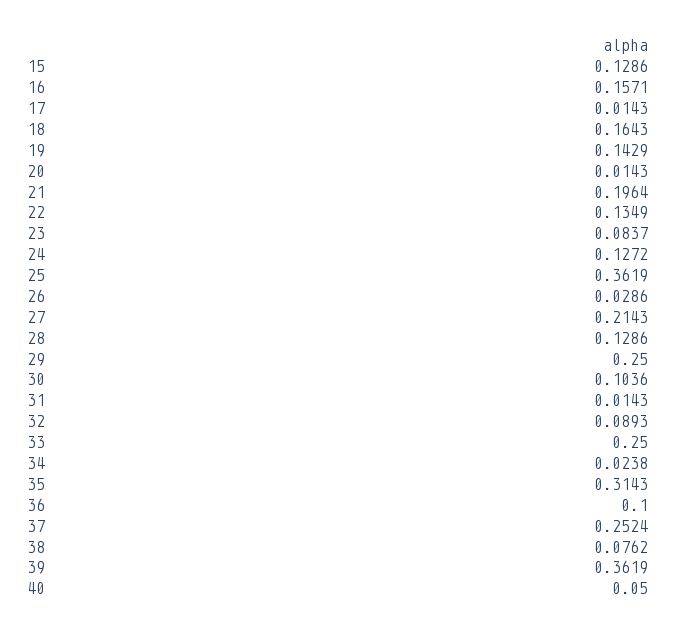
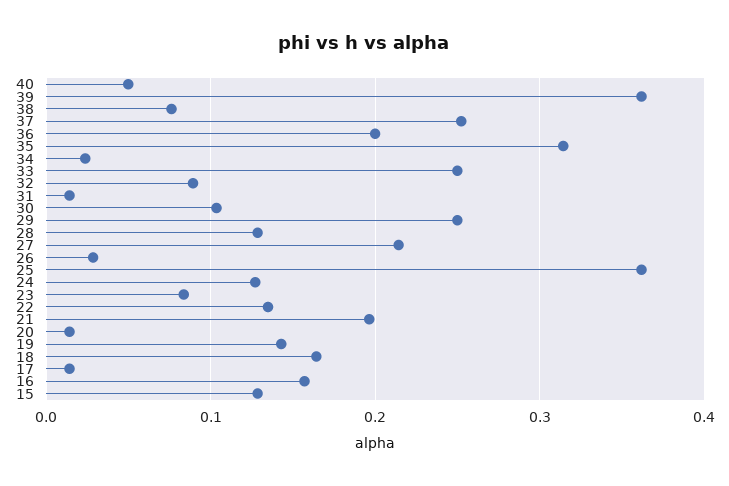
  {
    "15": 0.1286,
    "16": 0.1571,
    "17": 0.0143,
    "18": 0.1643,
    "19": 0.1429,
    "20": 0.0143,
    "21": 0.1964,
    "22": 0.1349,
    "23": 0.0837,
    "24": 0.1272,
    "25": 0.3619,
    "26": 0.0286,
    "27": 0.2143,
    "28": 0.1286,
    "29": 0.25,
    "30": 0.1036,
    "31": 0.0143,
    "32": 0.0893,
    "33": 0.25,
    "34": 0.0238,
    "35": 0.3143,
-   "36": 0.1,
+   "36": 0.2,
    "37": 0.2524,
    "38": 0.0762,
    "39": 0.3619,
    "40": 0.05
  }

